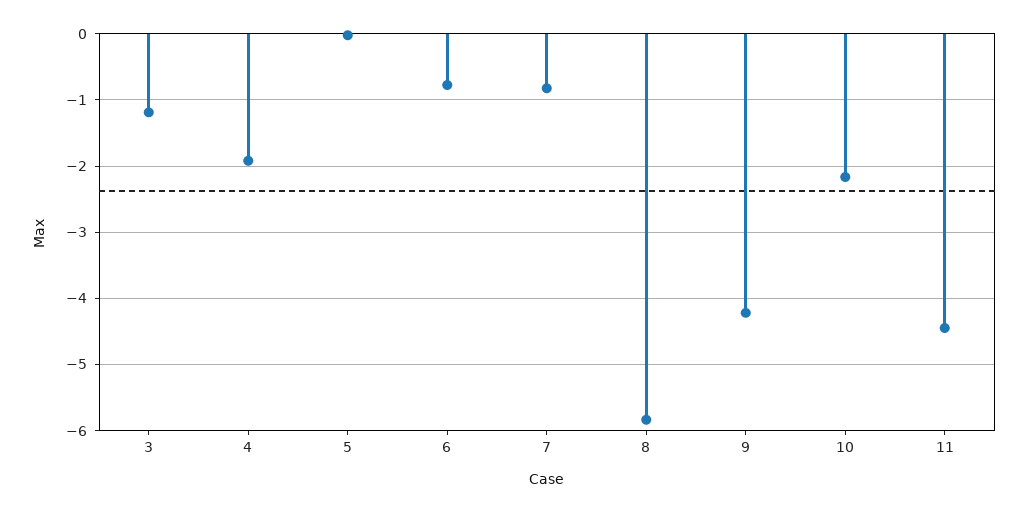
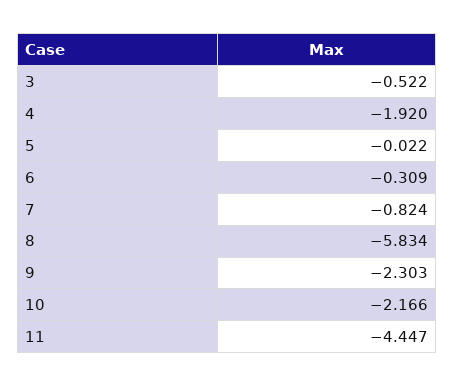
  {
-   "3": -1.2,
+   "3": -0.522,
    "4": -1.92,
    "5": -0.022,
-   "6": -0.8,
+   "6": -0.309,
    "7": -0.824,
    "8": -5.834,
-   "9": -4.2,
+   "9": -2.303,
    "10": -2.166,
    "11": -4.447
  }

